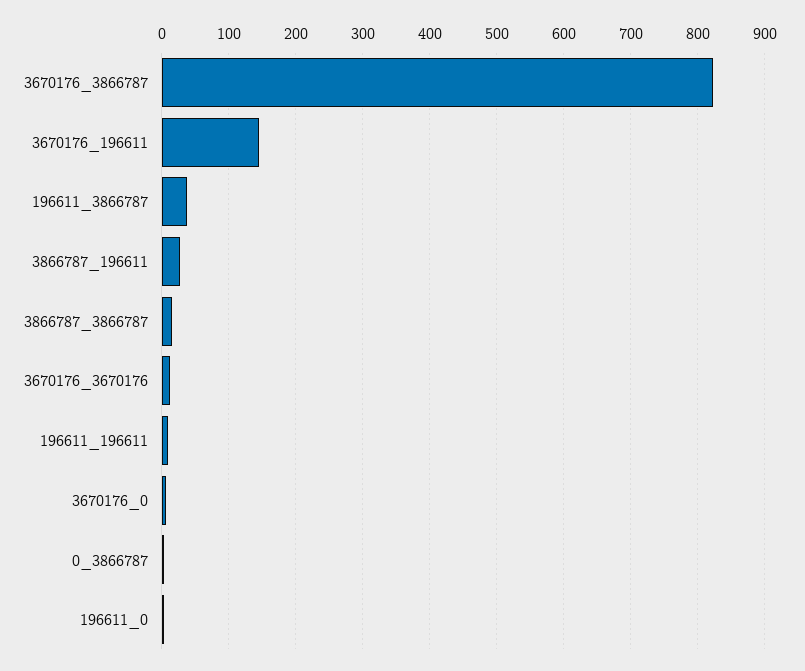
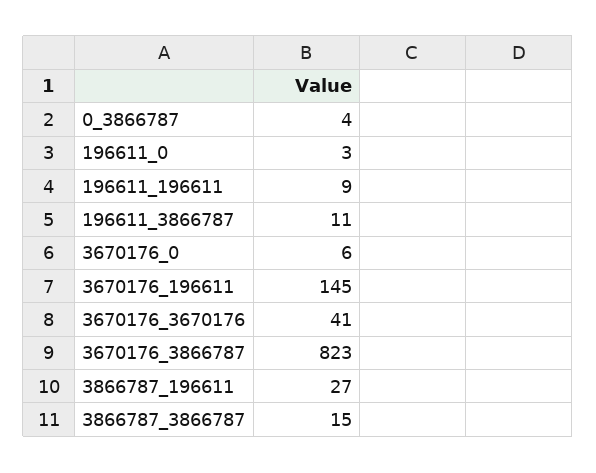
  {
    "3670176_3866787": 823,
    "3670176_196611": 145,
-   "196611_3866787": 40,
+   "196611_3866787": 11,
    "3866787_196611": 27,
    "3866787_3866787": 15,
-   "3670176_3670176": 10,
+   "3670176_3670176": 41,
    "196611_196611": 9,
    "3670176_0": 6,
    "0_3866787": 4,
    "196611_0": 3
  }

